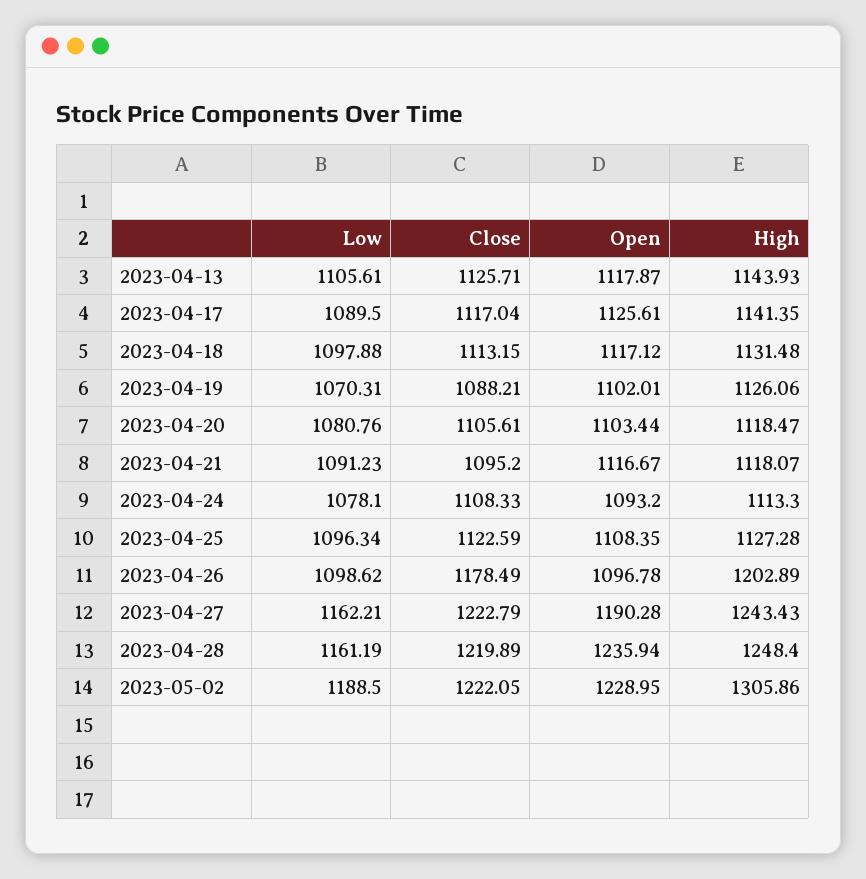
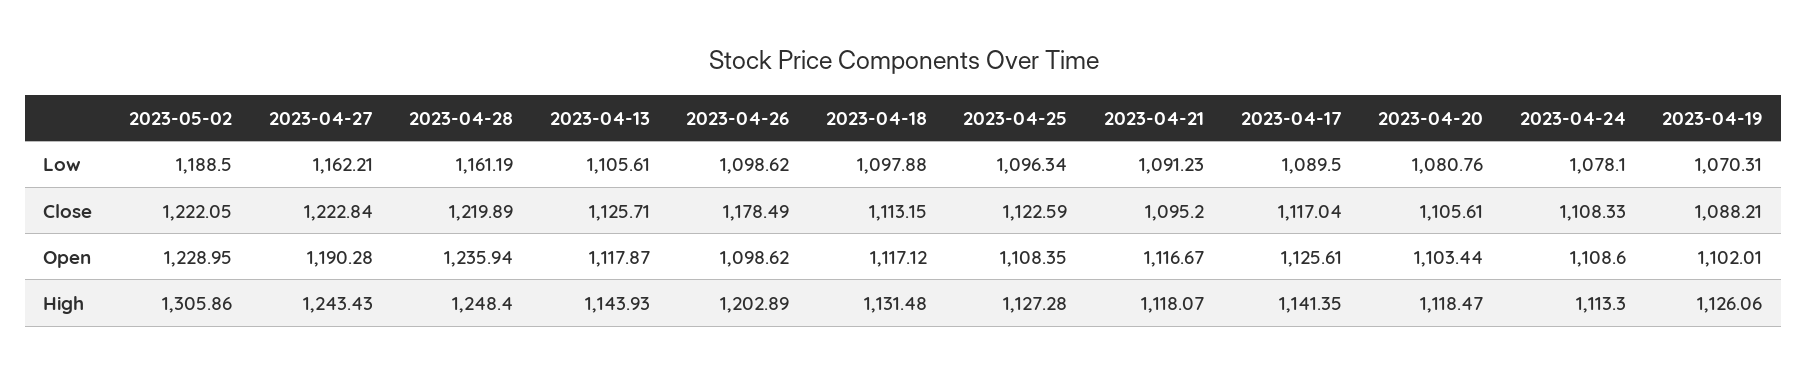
  {
    "Low": {
      "2023-04-13": 1105.61,
      "2023-04-17": 1089.5,
      "2023-04-18": 1097.88,
      "2023-04-19": 1070.31,
      "2023-04-20": 1080.76,
      "2023-04-21": 1091.23,
      "2023-04-24": 1078.1,
      "2023-04-25": 1096.34,
      "2023-04-26": 1098.62,
      "2023-04-27": 1162.21,
      "2023-04-28": 1161.19,
      "2023-05-02": 1188.5
    },
    "Close": {
      "2023-04-13": 1125.71,
      "2023-04-17": 1117.04,
      "2023-04-18": 1113.15,
      "2023-04-19": 1088.21,
      "2023-04-20": 1105.61,
      "2023-04-21": 1095.2,
      "2023-04-24": 1108.33,
      "2023-04-25": 1122.59,
      "2023-04-26": 1178.49,
-     "2023-04-27": 1222.79,
+     "2023-04-27": 1222.84,
      "2023-04-28": 1219.89,
      "2023-05-02": 1222.05
    },
    "Open": {
      "2023-04-13": 1117.87,
      "2023-04-17": 1125.61,
      "2023-04-18": 1117.12,
      "2023-04-19": 1102.01,
      "2023-04-20": 1103.44,
      "2023-04-21": 1116.67,
-     "2023-04-24": 1093.2,
+     "2023-04-24": 1108.6,
      "2023-04-25": 1108.35,
-     "2023-04-26": 1096.78,
+     "2023-04-26": 1098.62,
      "2023-04-27": 1190.28,
      "2023-04-28": 1235.94,
      "2023-05-02": 1228.95
    },
    "High": {
      "2023-04-13": 1143.93,
      "2023-04-17": 1141.35,
      "2023-04-18": 1131.48,
      "2023-04-19": 1126.06,
      "2023-04-20": 1118.47,
      "2023-04-21": 1118.07,
      "2023-04-24": 1113.3,
      "2023-04-25": 1127.28,
      "2023-04-26": 1202.89,
      "2023-04-27": 1243.43,
      "2023-04-28": 1248.4,
      "2023-05-02": 1305.86
    }
  }

